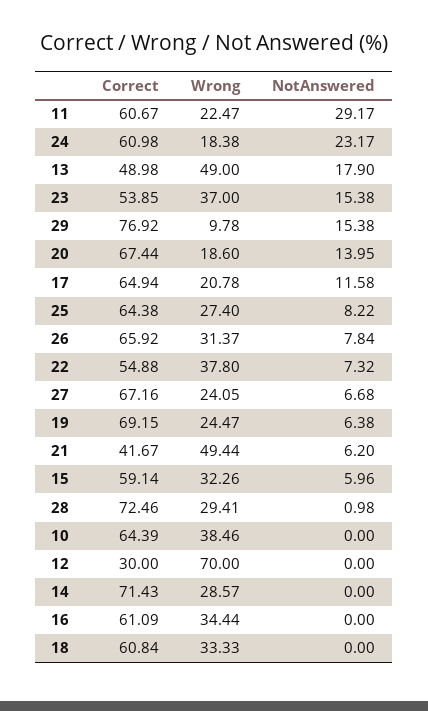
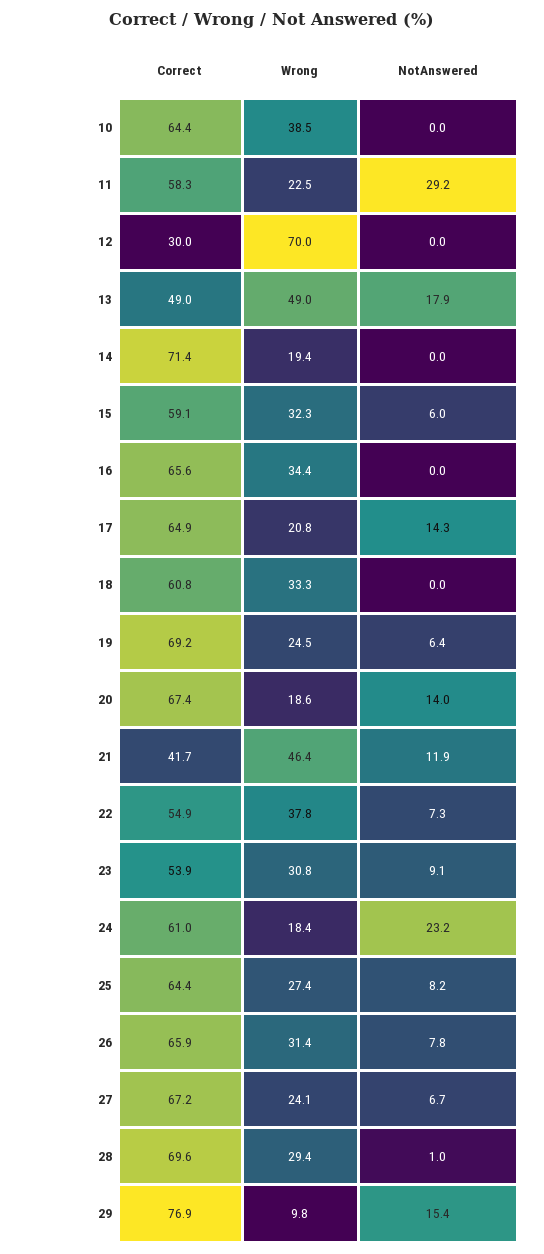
  {
    "Correct": {
-     "11": 60.67,
+     "11": 58.3,
      "24": 60.98,
      "13": 48.98,
      "23": 53.85,
      "29": 76.92,
      "20": 67.44,
      "17": 64.94,
      "25": 64.38,
      "26": 65.92,
      "22": 54.88,
      "27": 67.16,
      "19": 69.15,
      "21": 41.67,
      "15": 59.14,
-     "28": 72.46,
+     "28": 69.6,
      "10": 64.39,
      "12": 30,
      "14": 71.43,
-     "16": 61.09,
+     "16": 65.6,
      "18": 60.84
    },
    "Wrong": {
      "11": 22.47,
      "24": 18.38,
      "13": 49,
-     "23": 37,
+     "23": 30.8,
      "29": 9.78,
      "20": 18.6,
      "17": 20.78,
      "25": 27.4,
      "26": 31.37,
      "22": 37.8,
      "27": 24.05,
      "19": 24.47,
-     "21": 49.44,
+     "21": 46.4,
      "15": 32.26,
      "28": 29.41,
      "10": 38.46,
      "12": 70,
-     "14": 28.57,
+     "14": 19.4,
      "16": 34.44,
      "18": 33.33
    },
    "NotAnswered": {
      "11": 29.17,
      "24": 23.17,
      "13": 17.9,
-     "23": 15.38,
+     "23": 9.1,
      "29": 15.38,
      "20": 13.95,
-     "17": 11.58,
+     "17": 14.3,
      "25": 8.22,
      "26": 7.84,
      "22": 7.32,
      "27": 6.68,
      "19": 6.38,
-     "21": 6.2,
+     "21": 11.9,
      "15": 5.96,
      "28": 0.98,
      "10": 0,
      "12": 0,
      "14": 0,
      "16": 0,
      "18": 0
    }
  }

